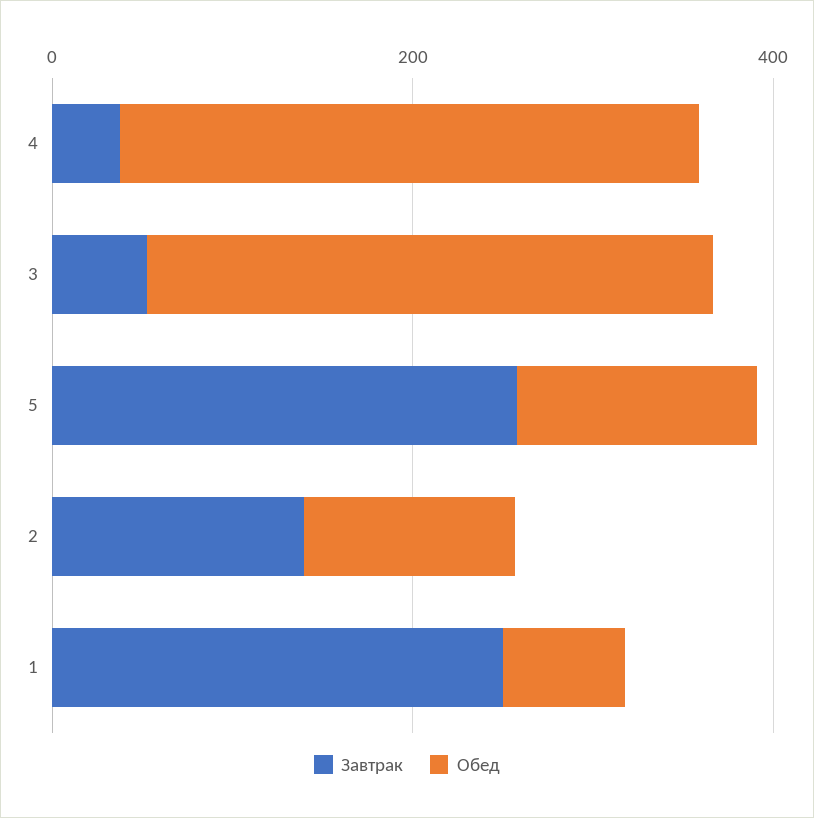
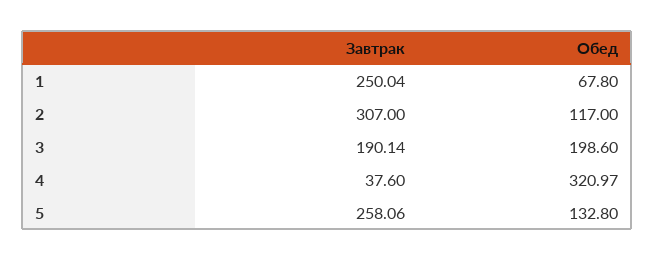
  {
    "Завтрак": {
      "4": 37.6,
-     "3": 50,
+     "3": 190.14,
      "5": 258.06,
-     "2": 150,
+     "2": 307,
      "1": 250.04
    },
    "Обед": {
      "4": 320.97,
-     "3": 300,
+     "3": 198.6,
      "5": 132.8,
      "2": 117,
      "1": 67.8
    }
  }

